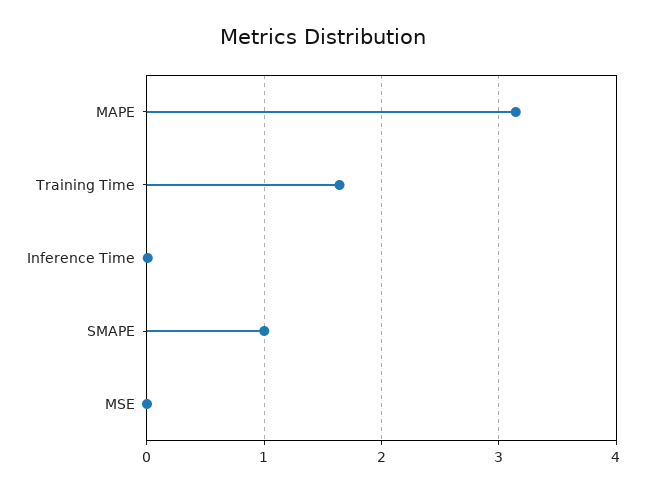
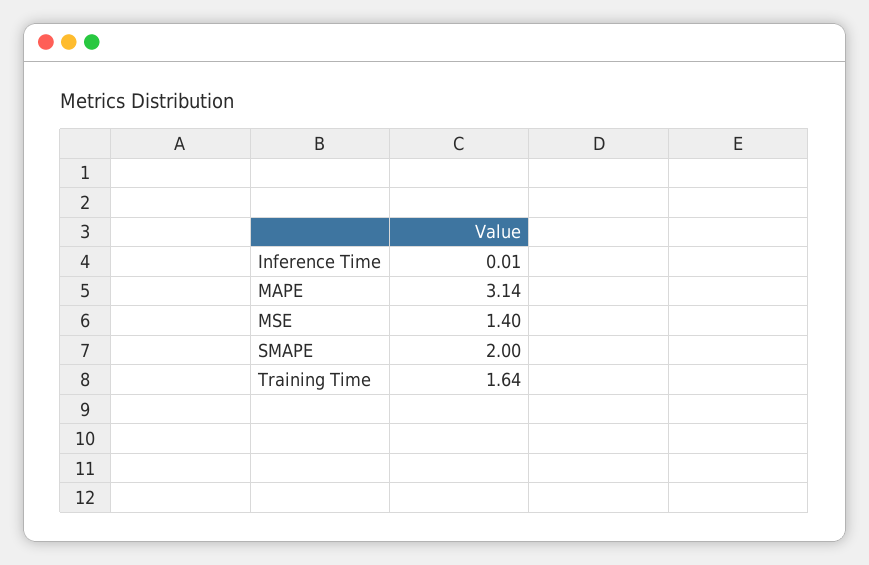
  {
    "MAPE": 3.14,
    "Training Time": 1.64,
    "Inference Time": 0.01,
-   "SMAPE": 1,
+   "SMAPE": 2,
-   "MSE": 0
+   "MSE": 1.4
  }

